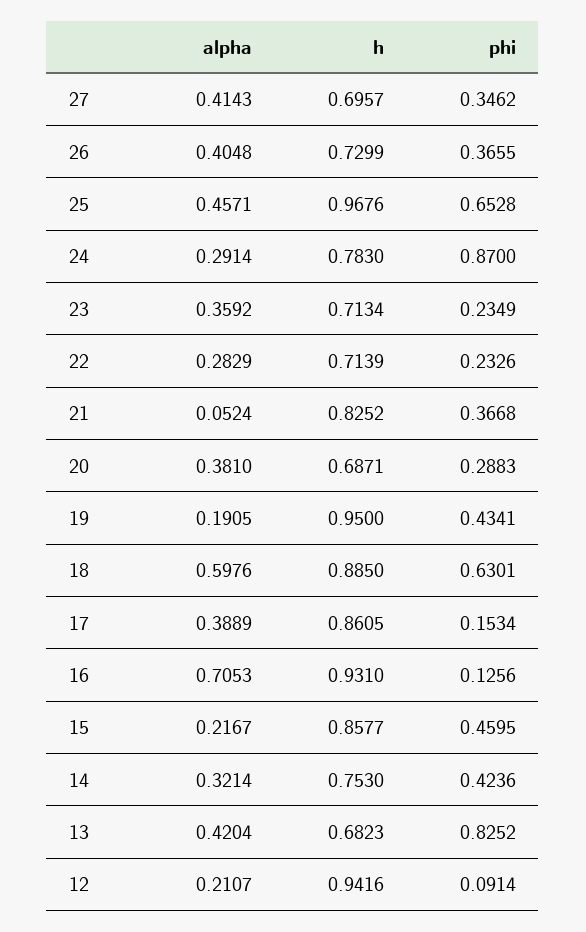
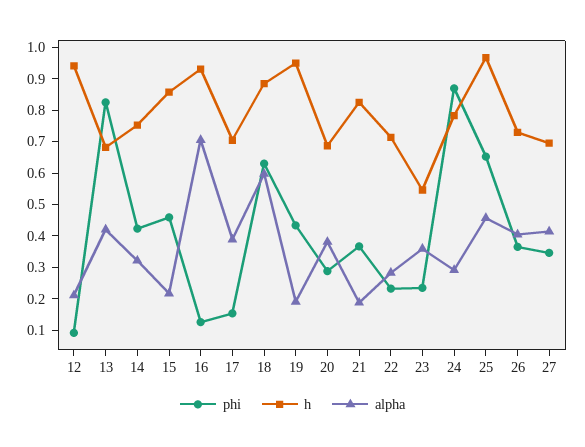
  {
    "alpha": {
      "27": 0.4143,
      "26": 0.4048,
      "25": 0.4571,
      "24": 0.2914,
      "23": 0.3592,
      "22": 0.2829,
-     "21": 0.0524,
+     "21": 0.2,
      "20": 0.381,
      "19": 0.1905,
      "18": 0.5976,
      "17": 0.3889,
      "16": 0.7053,
      "15": 0.2167,
      "14": 0.3214,
      "13": 0.4204,
      "12": 0.2107
    },
    "h": {
      "27": 0.6957,
      "26": 0.7299,
      "25": 0.9676,
      "24": 0.783,
-     "23": 0.7134,
+     "23": 0.55,
      "22": 0.7139,
      "21": 0.8252,
      "20": 0.6871,
      "19": 0.95,
      "18": 0.885,
-     "17": 0.8605,
+     "17": 0.7,
      "16": 0.931,
      "15": 0.8577,
      "14": 0.753,
      "13": 0.6823,
      "12": 0.9416
    },
    "phi": {
      "27": 0.3462,
      "26": 0.3655,
      "25": 0.6528,
      "24": 0.87,
      "23": 0.2349,
      "22": 0.2326,
      "21": 0.3668,
      "20": 0.2883,
      "19": 0.4341,
      "18": 0.6301,
      "17": 0.1534,
      "16": 0.1256,
      "15": 0.4595,
      "14": 0.4236,
      "13": 0.8252,
      "12": 0.0914
    }
  }

